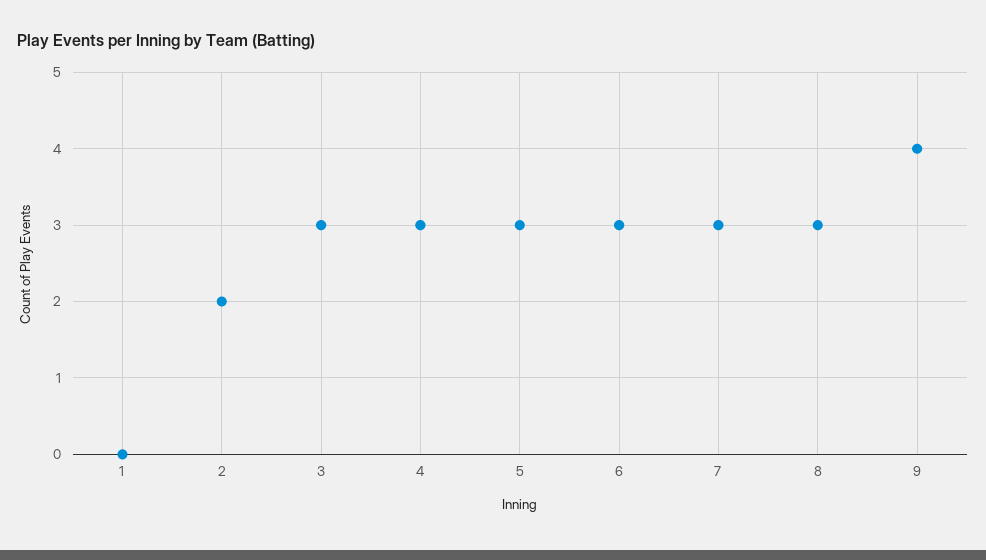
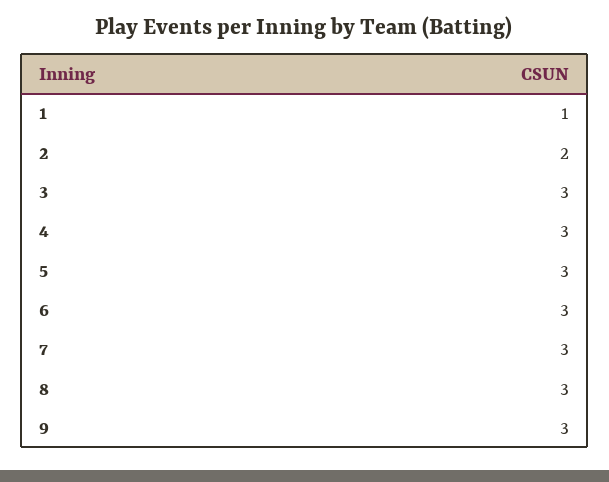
  {
-   "1": 0,
+   "1": 1,
    "2": 2,
    "3": 3,
    "4": 3,
    "5": 3,
    "6": 3,
    "7": 3,
    "8": 3,
-   "9": 4
+   "9": 3
  }

